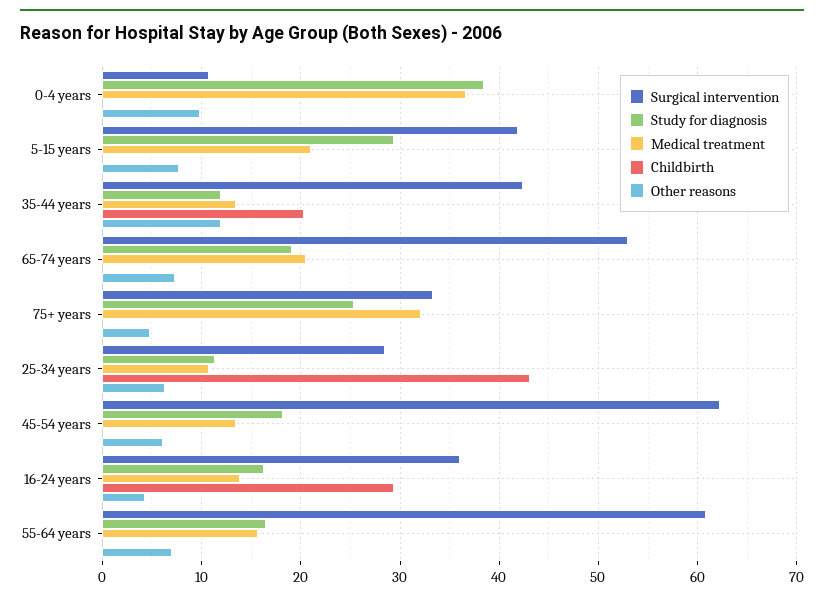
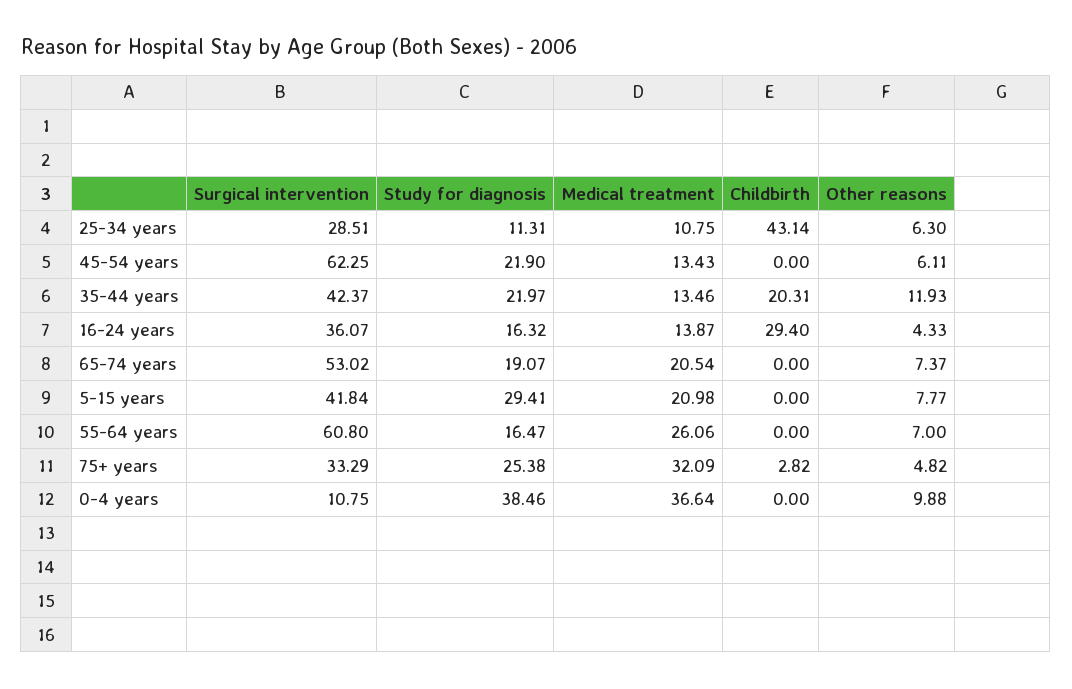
  {
    "Surgical intervention": {
      "0-4 years": 10.75,
      "5-15 years": 41.84,
      "35-44 years": 42.37,
      "65-74 years": 53.02,
      "75+ years": 33.29,
      "25-34 years": 28.51,
      "45-54 years": 62.25,
      "16-24 years": 36.07,
      "55-64 years": 60.8
    },
    "Study for diagnosis": {
      "0-4 years": 38.46,
      "5-15 years": 29.41,
-     "35-44 years": 12,
+     "35-44 years": 21.97,
      "65-74 years": 19.07,
      "75+ years": 25.38,
      "25-34 years": 11.31,
-     "45-54 years": 18,
+     "45-54 years": 21.9,
      "16-24 years": 16.32,
      "55-64 years": 16.47
    },
    "Medical treatment": {
      "0-4 years": 36.64,
      "5-15 years": 20.98,
      "35-44 years": 13.46,
      "65-74 years": 20.54,
      "75+ years": 32.09,
      "25-34 years": 10.75,
      "45-54 years": 13.43,
      "16-24 years": 13.87,
-     "55-64 years": 16
+     "55-64 years": 26.06
    },
    "Childbirth": {
      "0-4 years": 0,
      "5-15 years": 0,
      "35-44 years": 20.31,
      "65-74 years": 0,
-     "75+ years": 0,
+     "75+ years": 2.82,
      "25-34 years": 43.14,
      "45-54 years": 0,
      "16-24 years": 29.4,
      "55-64 years": 0
    },
    "Other reasons": {
      "0-4 years": 9.88,
      "5-15 years": 7.77,
      "35-44 years": 11.93,
      "65-74 years": 7.37,
      "75+ years": 4.82,
      "25-34 years": 6.3,
      "45-54 years": 6.11,
      "16-24 years": 4.33,
      "55-64 years": 7
    }
  }

